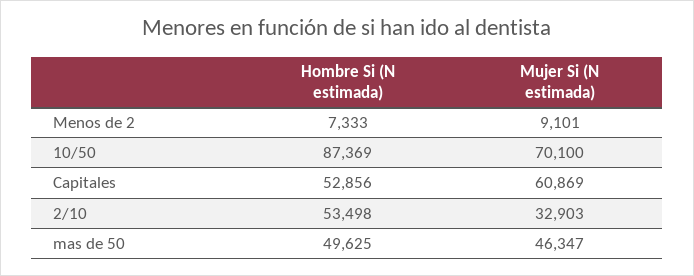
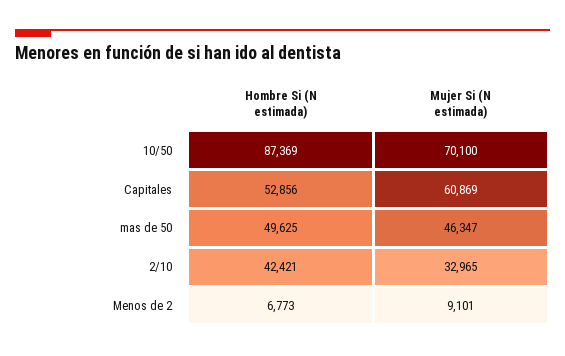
  {
    "Hombre Si (N estimada)": {
-     "Menos de 2": 7333,
+     "Menos de 2": 6773,
      "10/50": 87369,
      "Capitales": 52856,
-     "2/10": 53498,
+     "2/10": 42421,
      "mas de 50": 49625
    },
    "Mujer Si (N estimada)": {
      "Menos de 2": 9101,
      "10/50": 70100,
      "Capitales": 60869,
-     "2/10": 32903,
+     "2/10": 32965,
      "mas de 50": 46347
    }
  }

